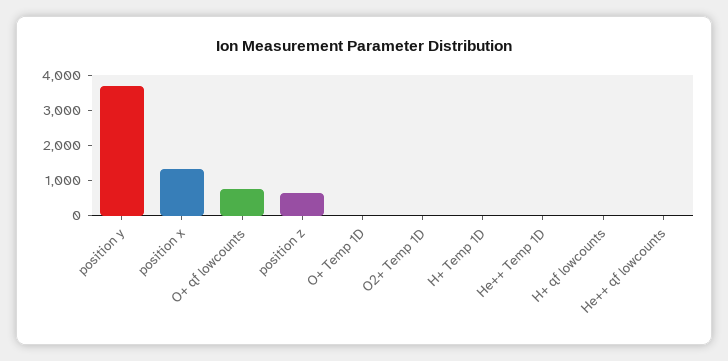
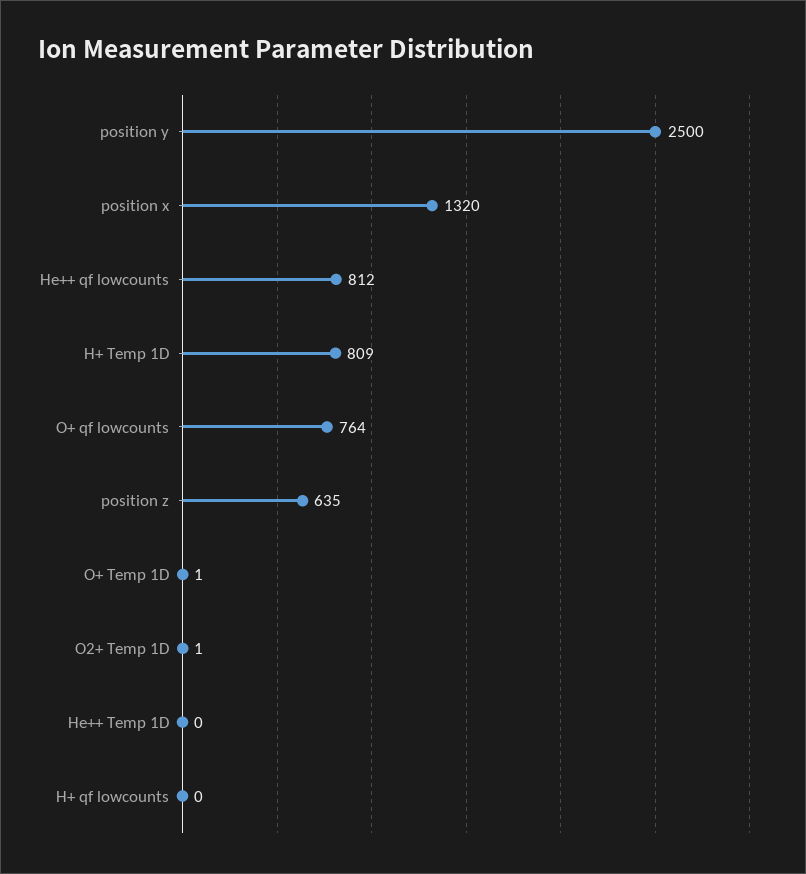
  {
-   "position y": 3750,
+   "position y": 2500,
    "position x": 1320,
    "O+ qf lowcounts": 764,
    "position z": 635,
    "O+ Temp 1D": 1,
    "O2+ Temp 1D": 1,
-   "H+ Temp 1D": 0,
+   "H+ Temp 1D": 809,
    "He++ Temp 1D": 0,
    "H+ qf lowcounts": 0,
-   "He++ qf lowcounts": 0
+   "He++ qf lowcounts": 812
  }

